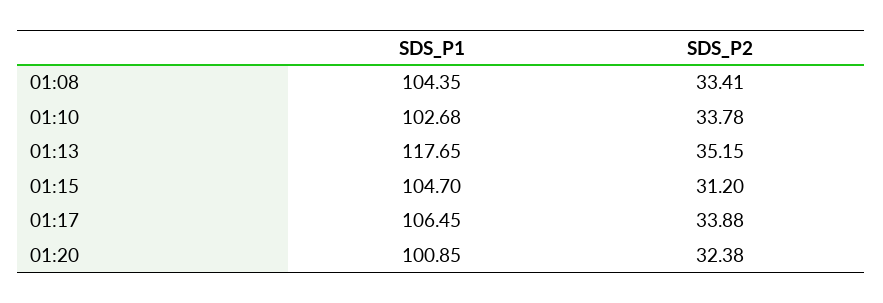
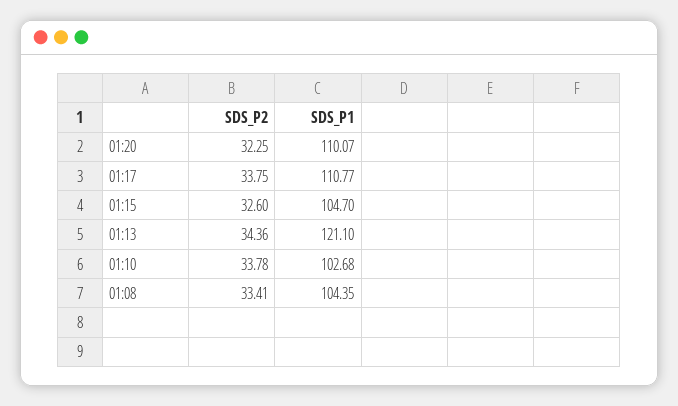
  {
    "SDS_P1": {
      "01:08": 104.35,
      "01:10": 102.68,
-     "01:13": 117.65,
+     "01:13": 121.1,
      "01:15": 104.7,
-     "01:17": 106.45,
+     "01:17": 110.77,
-     "01:20": 100.85
+     "01:20": 110.07
    },
    "SDS_P2": {
      "01:08": 33.41,
      "01:10": 33.78,
-     "01:13": 35.15,
+     "01:13": 34.36,
-     "01:15": 31.2,
+     "01:15": 32.6,
-     "01:17": 33.88,
+     "01:17": 33.75,
-     "01:20": 32.38
+     "01:20": 32.25
    }
  }

